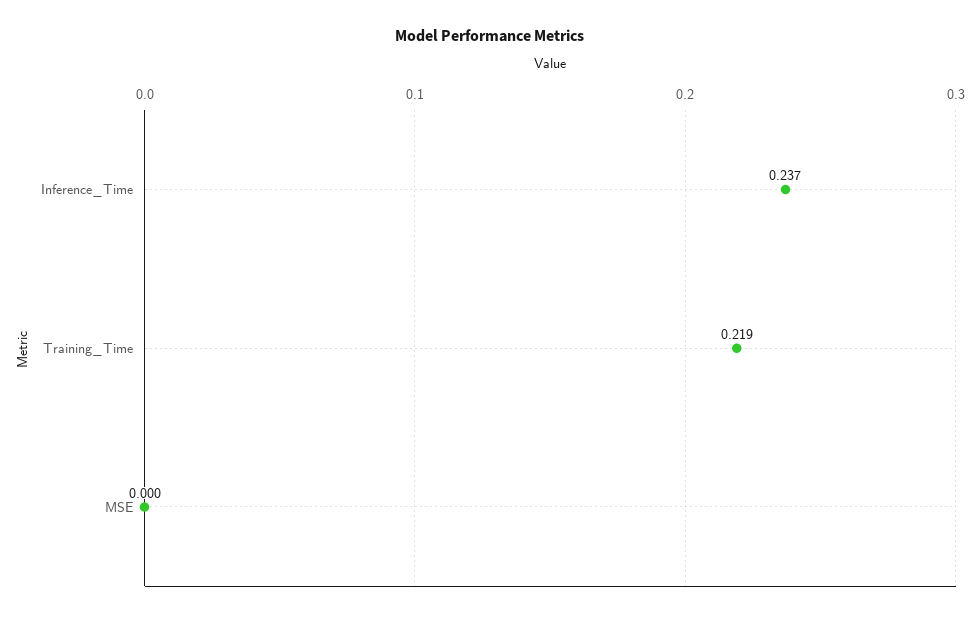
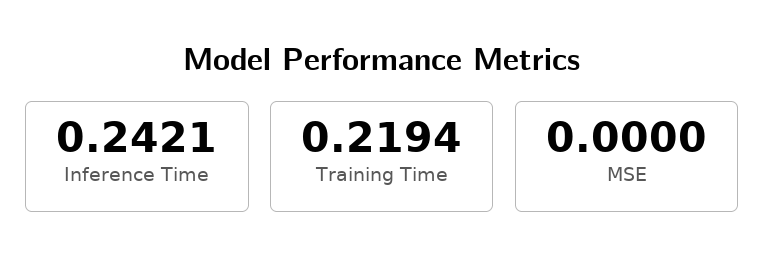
  {
-   "Inference_Time": 0.237,
+   "Inference_Time": 0.2421,
    "Training_Time": 0.2194,
    "MSE": 0
  }

